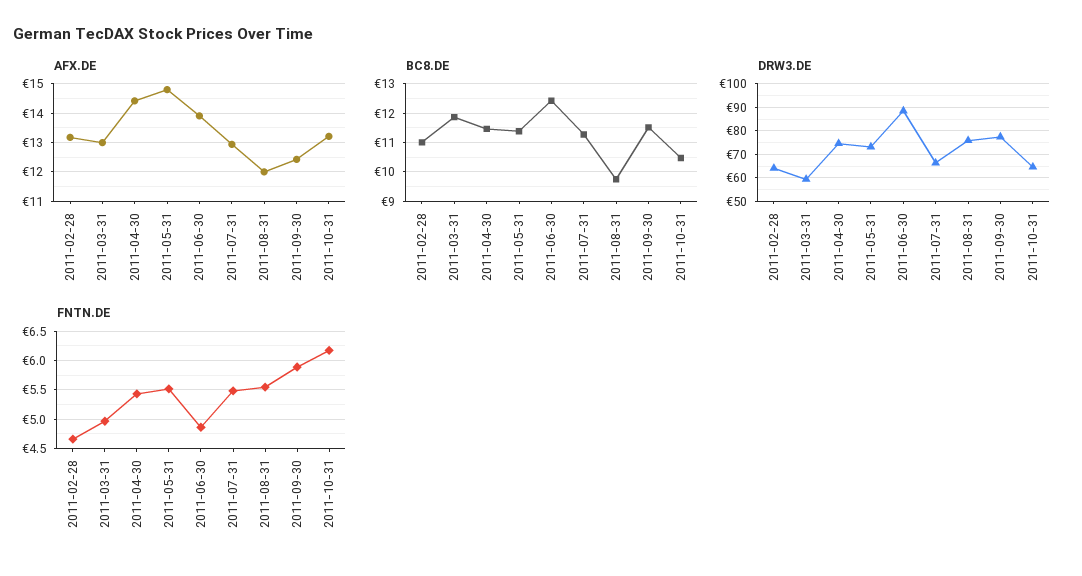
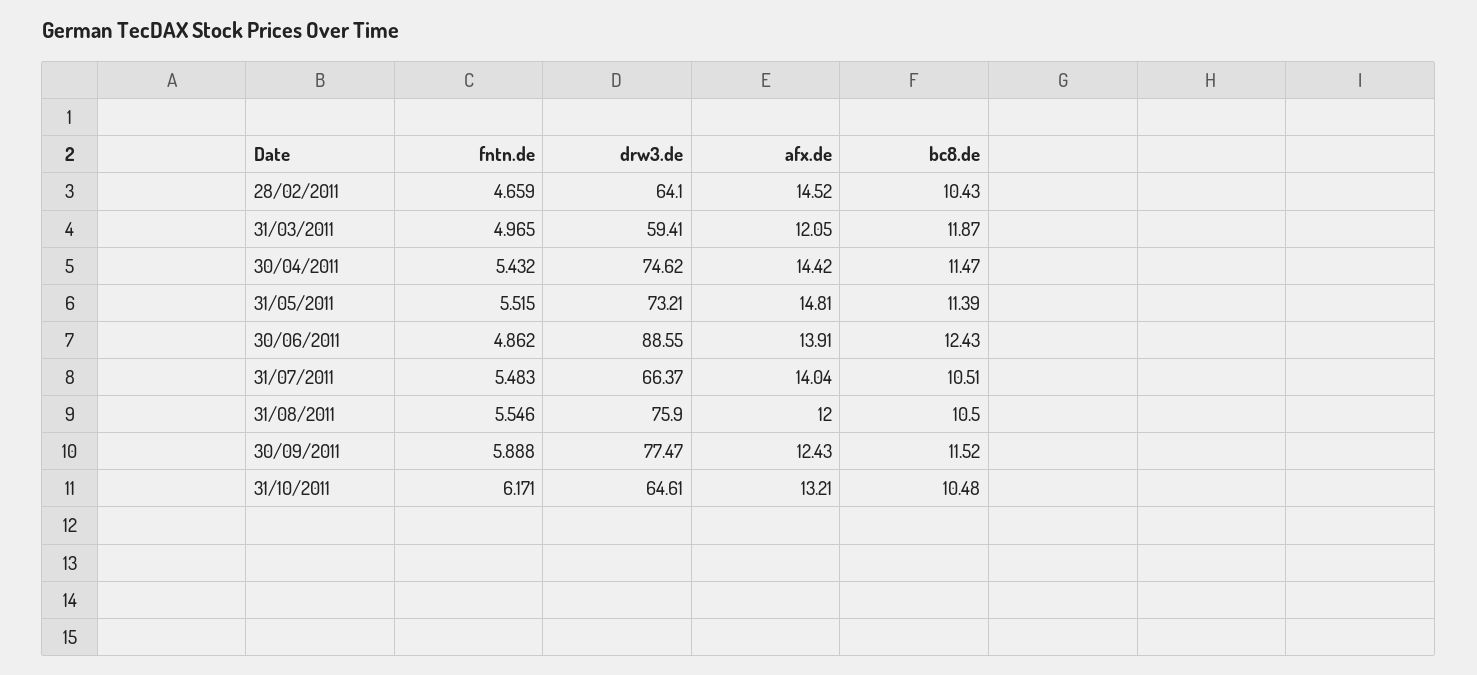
  {
    "AFX.DE": {
-     "2011-02-28": 13.25,
+     "2011-02-28": 14.52,
-     "2011-03-31": 13,
+     "2011-03-31": 12.05,
      "2011-04-30": 14.42,
      "2011-05-31": 14.81,
      "2011-06-30": 13.91,
-     "2011-07-31": 13,
+     "2011-07-31": 14.04,
      "2011-08-31": 12,
      "2011-09-30": 12.43,
      "2011-10-31": 13.21
    },
    "BC8.DE": {
-     "2011-02-28": 11,
+     "2011-02-28": 10.43,
      "2011-03-31": 11.87,
      "2011-04-30": 11.47,
      "2011-05-31": 11.39,
      "2011-06-30": 12.43,
-     "2011-07-31": 11.25,
+     "2011-07-31": 10.51,
-     "2011-08-31": 9.75,
+     "2011-08-31": 10.5,
      "2011-09-30": 11.52,
      "2011-10-31": 10.48
    },
    "DRW3.DE": {
      "2011-02-28": 64.1,
      "2011-03-31": 59.41,
      "2011-04-30": 74.62,
      "2011-05-31": 73.21,
      "2011-06-30": 88.55,
      "2011-07-31": 66.37,
      "2011-08-31": 75.9,
      "2011-09-30": 77.47,
      "2011-10-31": 64.61
    },
    "FNTN.DE": {
      "2011-02-28": 4.659,
      "2011-03-31": 4.965,
      "2011-04-30": 5.432,
      "2011-05-31": 5.515,
      "2011-06-30": 4.862,
      "2011-07-31": 5.483,
      "2011-08-31": 5.546,
      "2011-09-30": 5.888,
      "2011-10-31": 6.171
    }
  }

